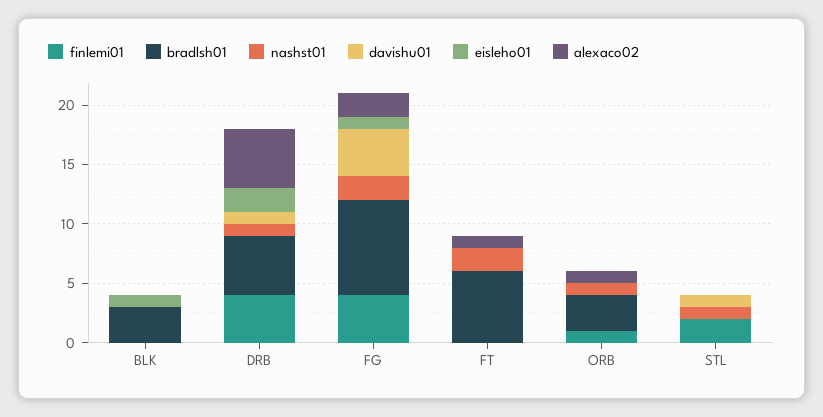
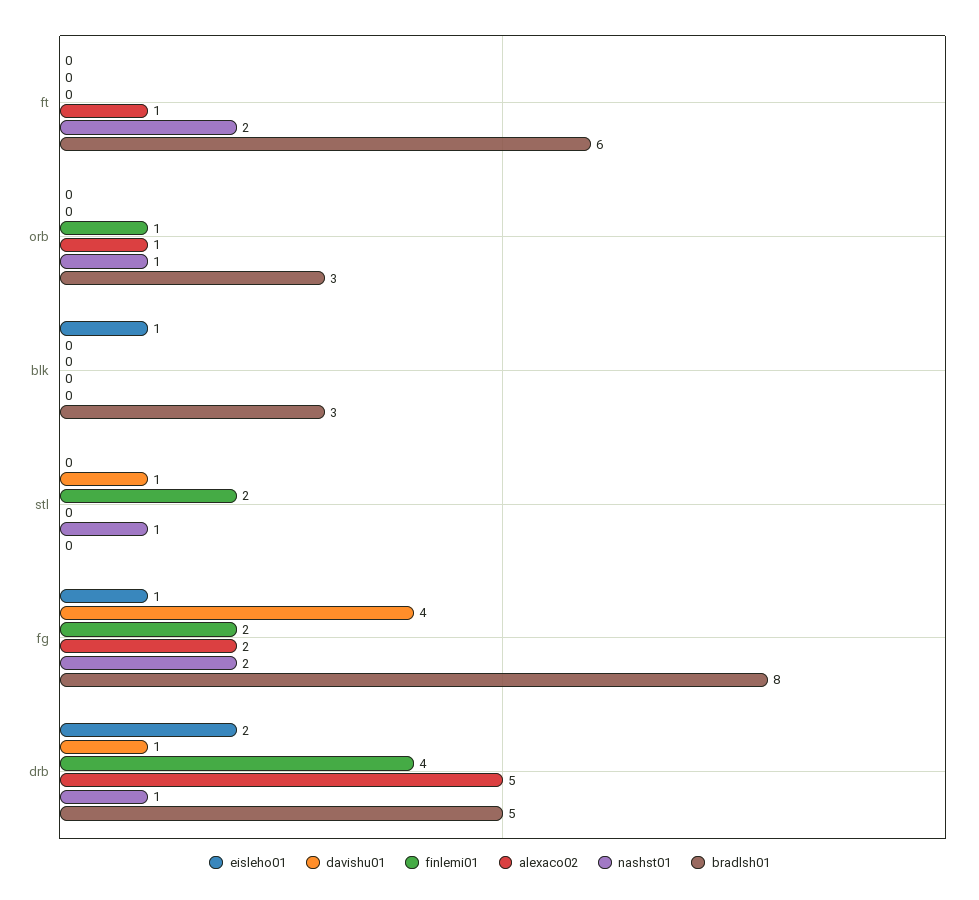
  {
    "finlemi01": {
      "BLK": 0,
      "DRB": 4,
-     "FG": 4,
+     "FG": 2,
      "FT": 0,
      "ORB": 1,
      "STL": 2
    },
    "bradlsh01": {
      "BLK": 3,
      "DRB": 5,
      "FG": 8,
      "FT": 6,
      "ORB": 3,
      "STL": 0
    },
    "nashst01": {
      "BLK": 0,
      "DRB": 1,
      "FG": 2,
      "FT": 2,
      "ORB": 1,
      "STL": 1
    },
    "davishu01": {
      "BLK": 0,
      "DRB": 1,
      "FG": 4,
      "FT": 0,
      "ORB": 0,
      "STL": 1
    },
    "eisleho01": {
      "BLK": 1,
      "DRB": 2,
      "FG": 1,
      "FT": 0,
      "ORB": 0,
      "STL": 0
    },
    "alexaco02": {
      "BLK": 0,
      "DRB": 5,
      "FG": 2,
      "FT": 1,
      "ORB": 1,
      "STL": 0
    }
  }

